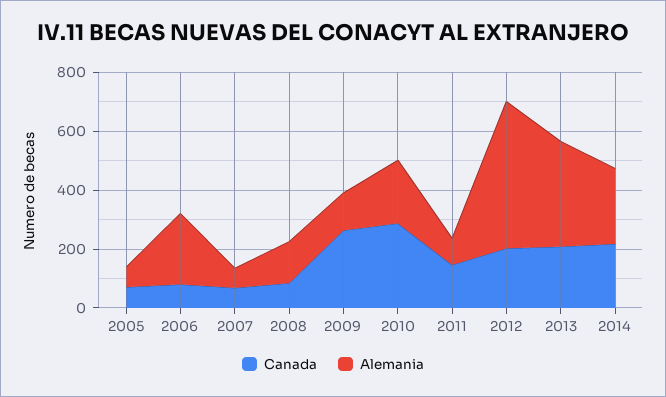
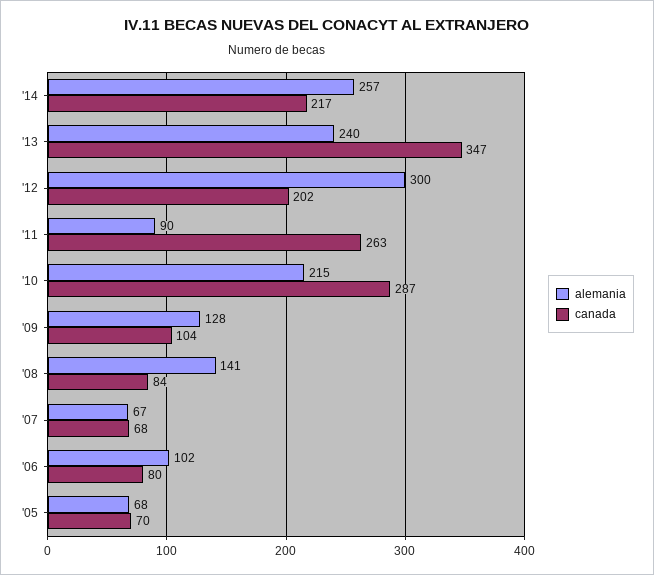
  {
    "Canada": {
      "2005": 70,
      "2006": 80,
      "2007": 68,
      "2008": 84,
-     "2009": 250,
+     "2009": 104,
      "2010": 287,
-     "2011": 150,
+     "2011": 263,
      "2012": 202,
-     "2013": 200,
+     "2013": 347,
      "2014": 217
    },
    "Alemania": {
      "2005": 68,
-     "2006": 250,
+     "2006": 102,
      "2007": 67,
      "2008": 141,
      "2009": 128,
      "2010": 215,
      "2011": 90,
-     "2012": 500,
+     "2012": 300,
-     "2013": 350,
+     "2013": 240,
      "2014": 257
    }
  }

